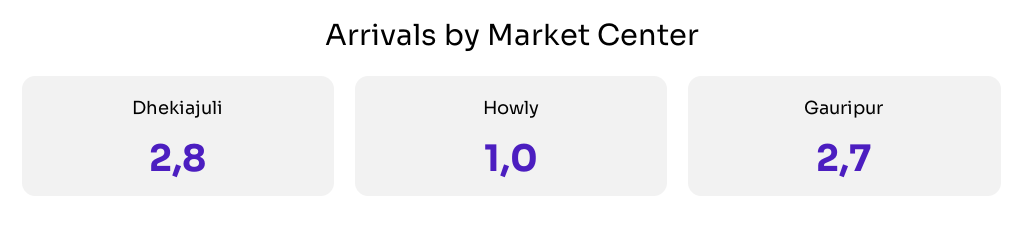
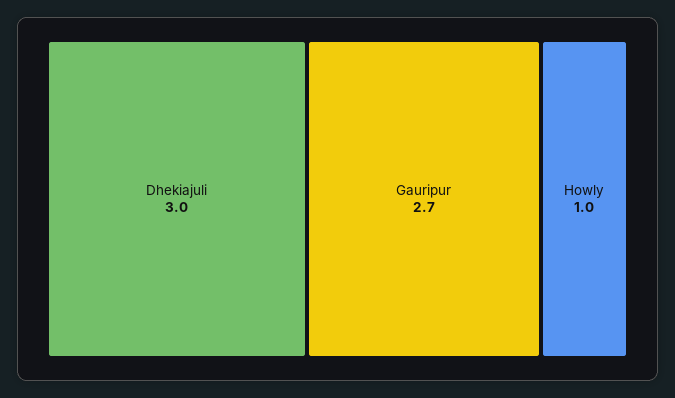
  {
-   "Dhekiajuli": 2.8,
+   "Dhekiajuli": 3,
    "Howly": 1,
    "Gauripur": 2.7
  }

